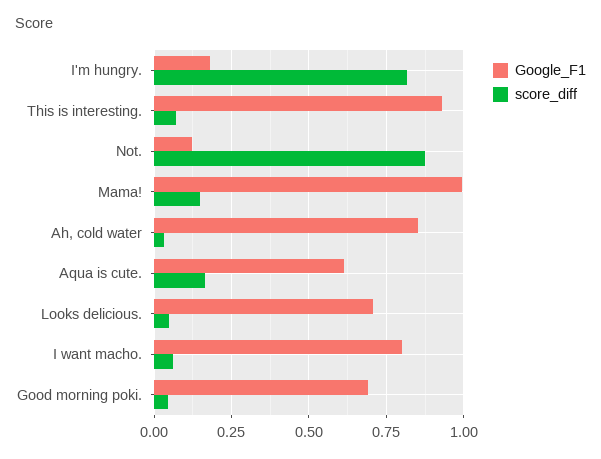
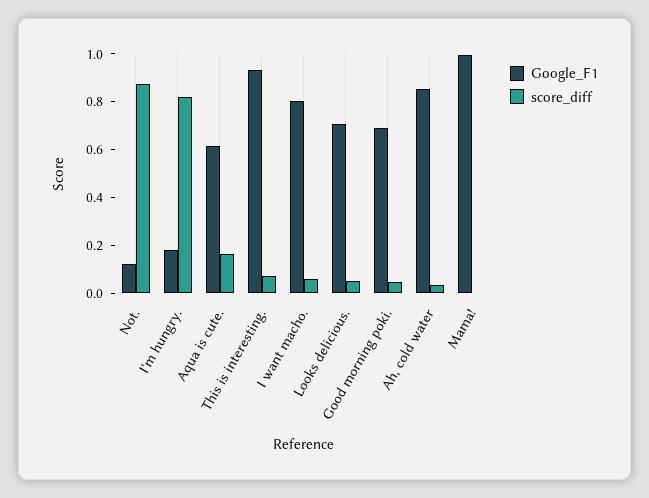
  {
    "Google_F1": {
      "I'm hungry.": 0.175,
      "This is interesting.": 0.925,
      "Not.": 0.125,
      "Mama!": 1,
      "Ah, cold water": 0.85,
      "Aqua is cute.": 0.625,
      "Looks delicious.": 0.7,
      "I want macho.": 0.8,
      "Good morning poki.": 0.7
    },
    "score_diff": {
      "I'm hungry.": 0.825,
      "This is interesting.": 0.075,
      "Not.": 0.875,
-     "Mama!": 0.15,
+     "Mama!": 0,
      "Ah, cold water": 0.025,
      "Aqua is cute.": 0.175,
      "Looks delicious.": 0.05,
      "I want macho.": 0.05,
      "Good morning poki.": 0.05
    }
  }

